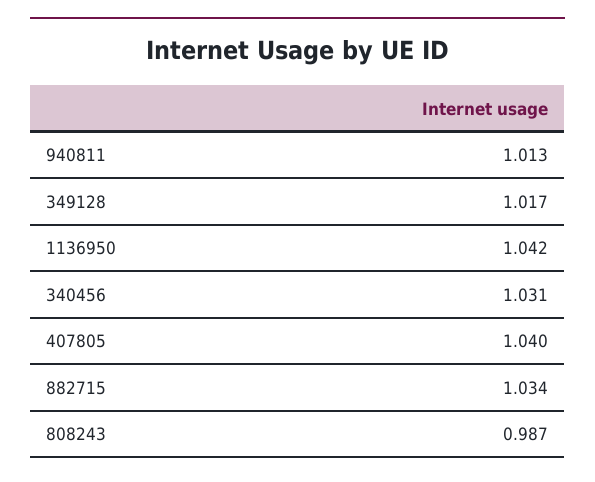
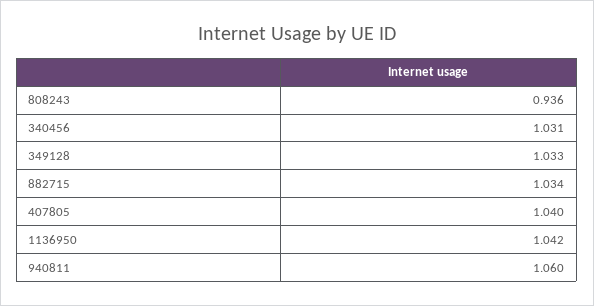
  {
-   "940811": 1.013,
+   "940811": 1.06,
-   "349128": 1.017,
+   "349128": 1.033,
    "1136950": 1.042,
    "340456": 1.031,
    "407805": 1.04,
    "882715": 1.034,
-   "808243": 0.987
+   "808243": 0.936
  }

